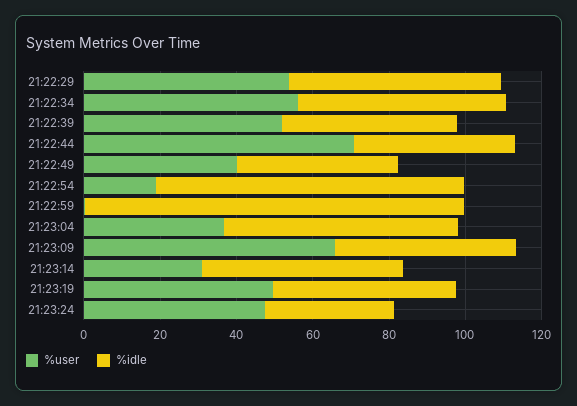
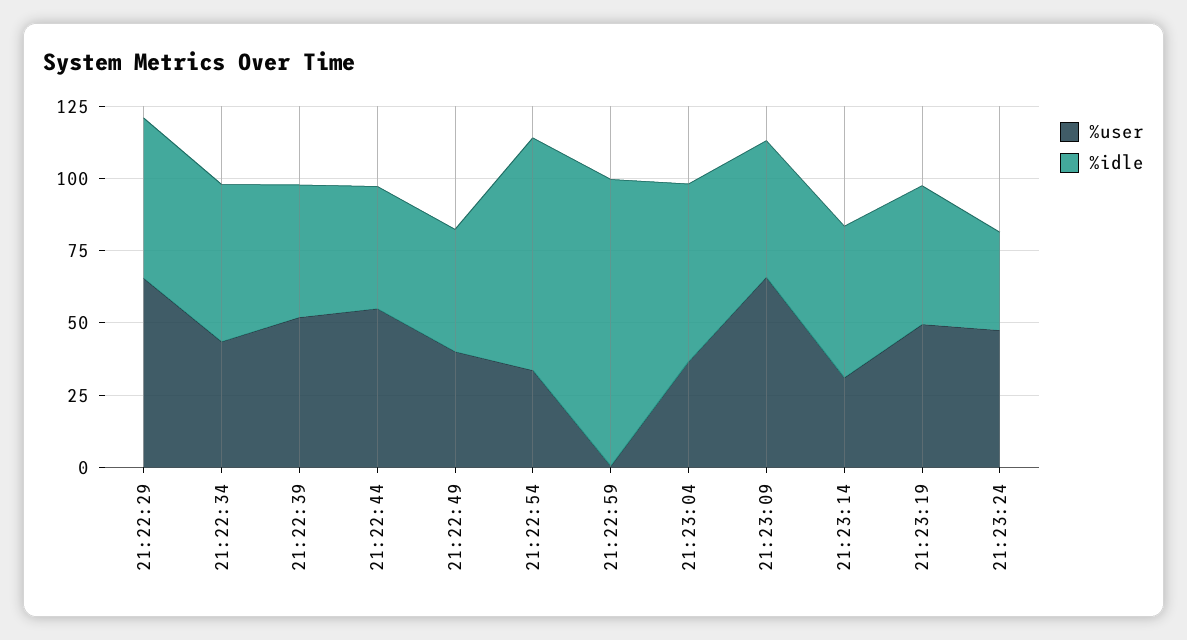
  {
    "%user": {
-     "21:22:29": 55,
+     "21:22:29": 65,
-     "21:22:34": 55,
+     "21:22:34": 45,
      "21:22:39": 50,
-     "21:22:44": 70,
+     "21:22:44": 55,
      "21:22:49": 40,
-     "21:22:54": 20,
+     "21:22:54": 35,
      "21:22:59": 0,
      "21:23:04": 35,
      "21:23:09": 65,
      "21:23:14": 30,
      "21:23:19": 50,
      "21:23:24": 45
    },
    "%idle": {
      "21:22:29": 55,
      "21:22:34": 55,
      "21:22:39": 45,
      "21:22:44": 40,
      "21:22:49": 40,
      "21:22:54": 80,
      "21:22:59": 100,
      "21:23:04": 60,
      "21:23:09": 45,
      "21:23:14": 50,
      "21:23:19": 50,
      "21:23:24": 35
    }
  }

